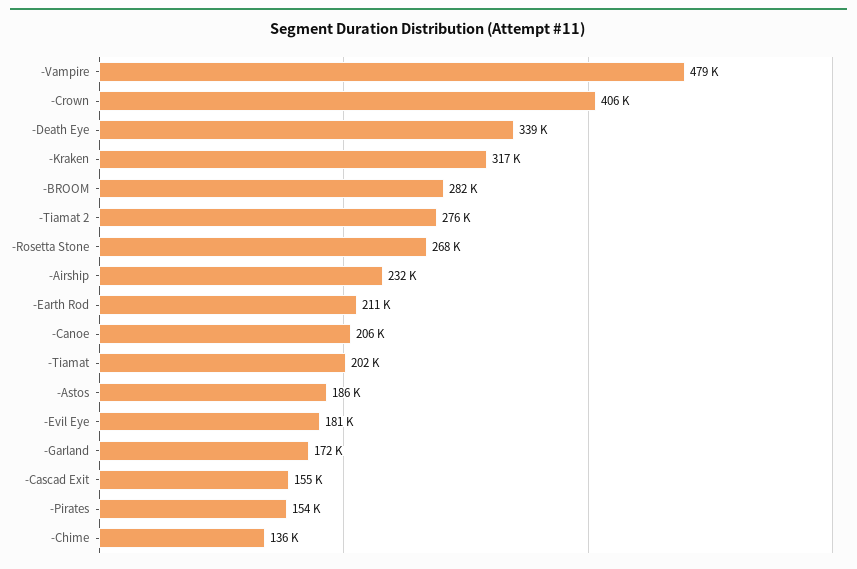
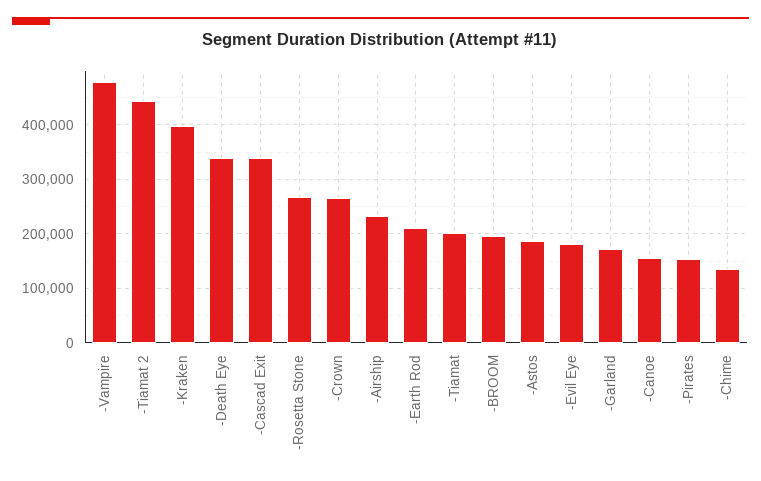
  {
    "-Vampire": 479000,
-   "-Crown": 406000,
+   "-Crown": 260000,
    "-Death Eye": 339000,
-   "-Kraken": 317000,
+   "-Kraken": 400000,
-   "-BROOM": 282000,
+   "-BROOM": 200000,
-   "-Tiamat 2": 276000,
+   "-Tiamat 2": 440000,
    "-Rosetta Stone": 268000,
    "-Airship": 232000,
    "-Earth Rod": 211000,
-   "-Canoe": 206000,
+   "-Canoe": 160000,
    "-Tiamat": 202000,
    "-Astos": 186000,
    "-Evil Eye": 181000,
    "-Garland": 172000,
-   "-Cascad Exit": 155000,
+   "-Cascad Exit": 340000,
    "-Pirates": 154000,
    "-Chime": 136000
  }

